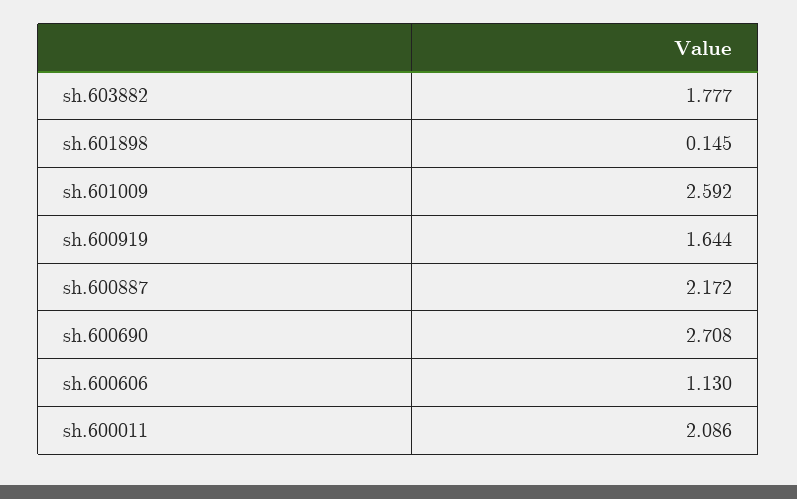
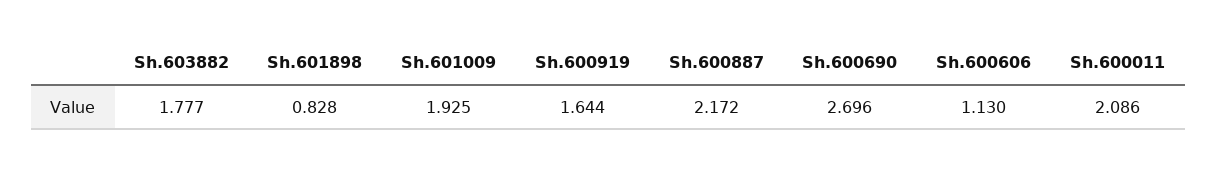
  {
    "sh.603882": 1.777,
-   "sh.601898": 0.145,
+   "sh.601898": 0.828,
-   "sh.601009": 2.592,
+   "sh.601009": 1.925,
    "sh.600919": 1.644,
    "sh.600887": 2.172,
-   "sh.600690": 2.708,
+   "sh.600690": 2.696,
    "sh.600606": 1.13,
    "sh.600011": 2.086
  }

